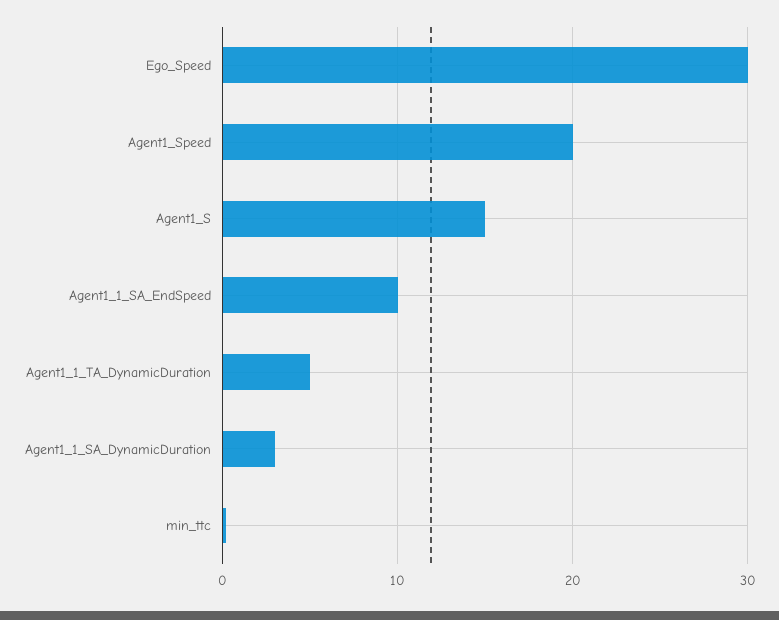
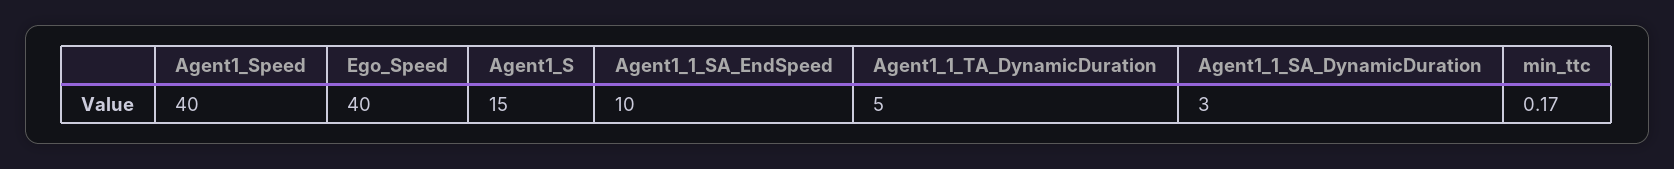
  {
-   "Ego_Speed": 30,
+   "Ego_Speed": 40,
-   "Agent1_Speed": 20,
+   "Agent1_Speed": 40,
    "Agent1_S": 15,
    "Agent1_1_SA_EndSpeed": 10,
    "Agent1_1_TA_DynamicDuration": 5,
    "Agent1_1_SA_DynamicDuration": 3,
    "min_ttc": 0.17
  }

